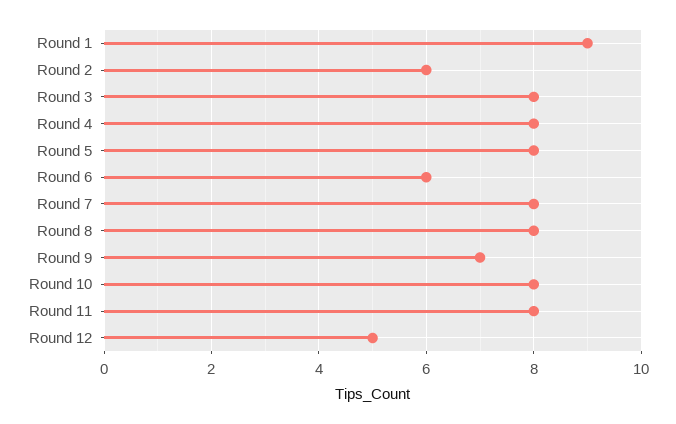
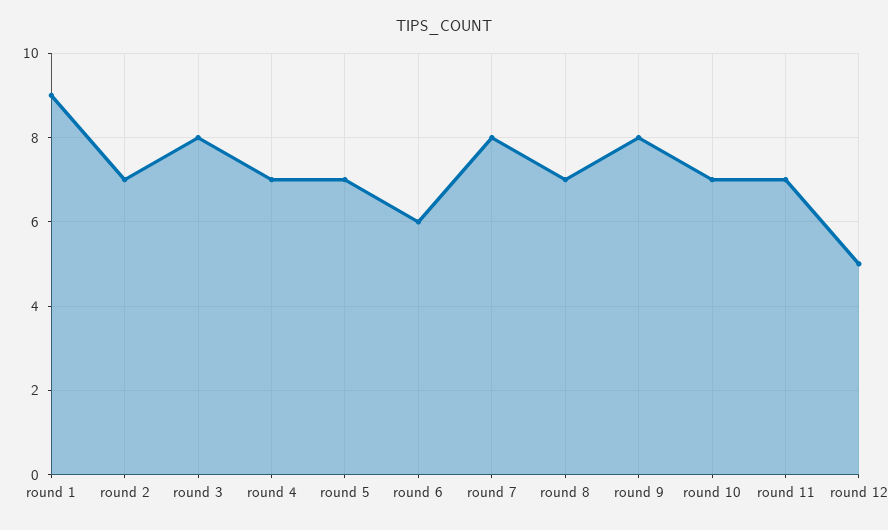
  {
    "Round 1": 9,
-   "Round 2": 6,
+   "Round 2": 7,
    "Round 3": 8,
-   "Round 4": 8,
+   "Round 4": 7,
-   "Round 5": 8,
+   "Round 5": 7,
    "Round 6": 6,
    "Round 7": 8,
-   "Round 8": 8,
+   "Round 8": 7,
-   "Round 9": 7,
+   "Round 9": 8,
-   "Round 10": 8,
+   "Round 10": 7,
-   "Round 11": 8,
+   "Round 11": 7,
    "Round 12": 5
  }

